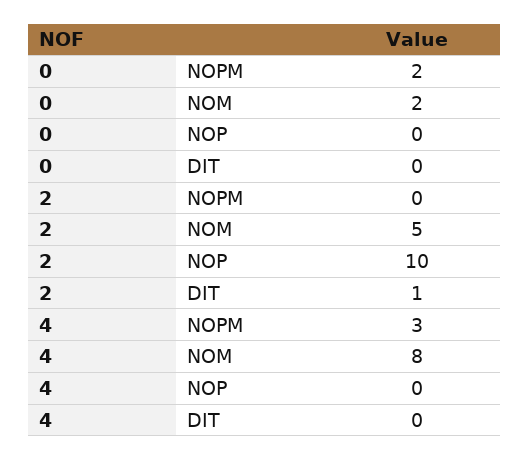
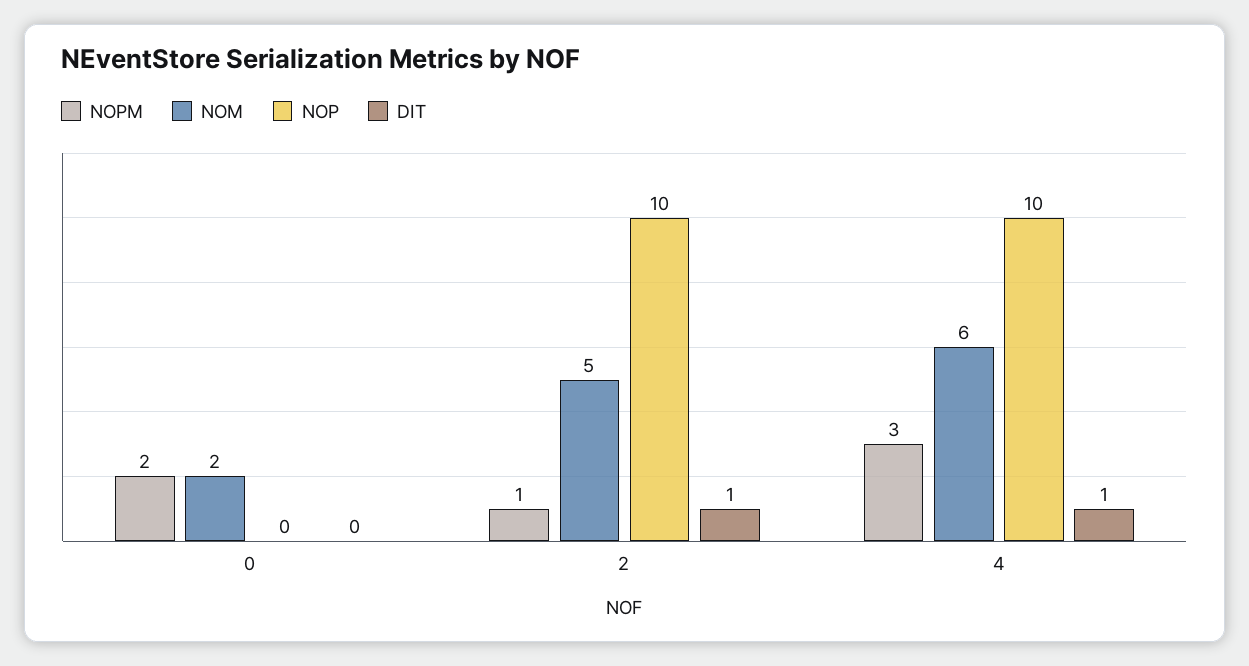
  {
    "NOPM": {
      "0": 2,
-     "2": 0,
+     "2": 1,
      "4": 3
    },
    "NOM": {
      "0": 2,
      "2": 5,
-     "4": 8
+     "4": 6
    },
    "NOP": {
      "0": 0,
      "2": 10,
-     "4": 0
+     "4": 10
    },
    "DIT": {
      "0": 0,
      "2": 1,
-     "4": 0
+     "4": 1
    }
  }

